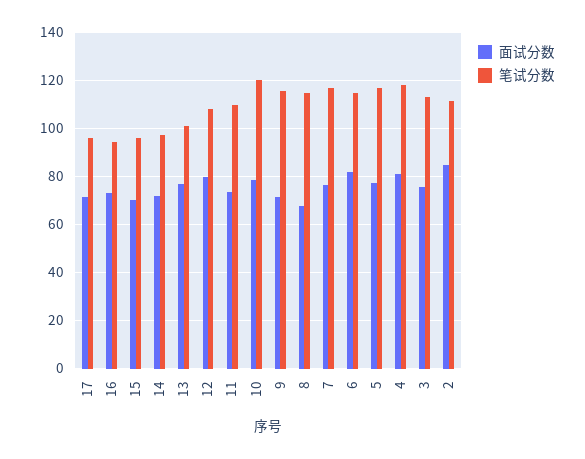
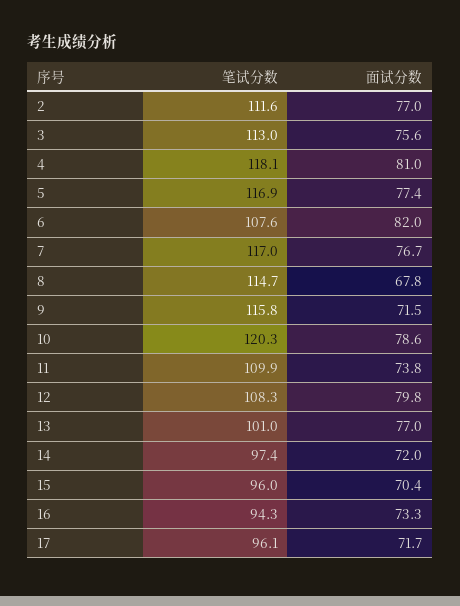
  {
    "面试分数": {
      "17": 71.7,
      "16": 73.3,
      "15": 70.4,
      "14": 72,
      "13": 77,
      "12": 79.8,
      "11": 73.8,
      "10": 78.6,
      "9": 71.5,
      "8": 67.8,
      "7": 76.7,
      "6": 82,
      "5": 77.4,
      "4": 81,
      "3": 75.6,
-     "2": 85
+     "2": 77
    },
    "笔试分数": {
      "17": 96.1,
      "16": 94.3,
      "15": 96,
      "14": 97.4,
      "13": 101,
      "12": 108.3,
      "11": 109.9,
      "10": 120.3,
      "9": 115.8,
      "8": 114.7,
      "7": 117,
-     "6": 115,
+     "6": 107.6,
      "5": 116.9,
      "4": 118.1,
      "3": 113,
      "2": 111.6
    }
  }

